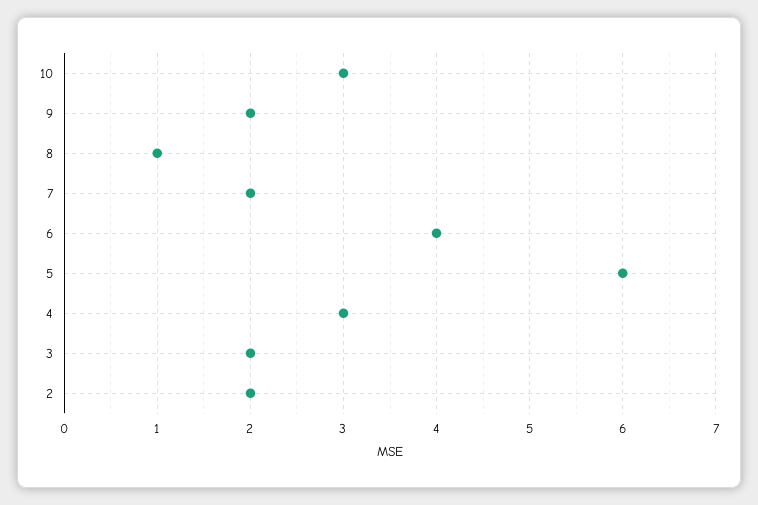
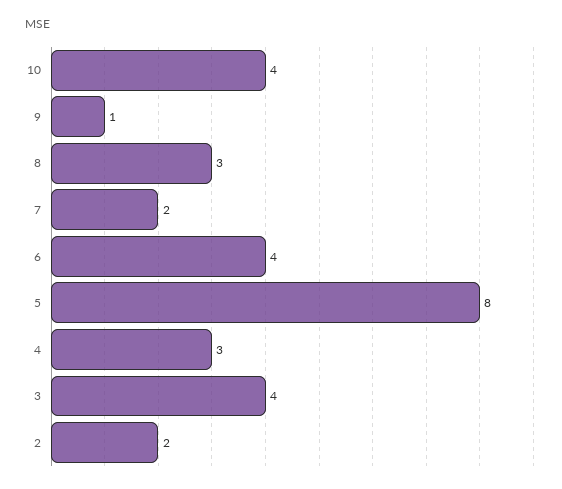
  {
-   "10": 3,
+   "10": 4,
-   "9": 2,
+   "9": 1,
-   "8": 1,
+   "8": 3,
    "7": 2,
    "6": 4,
-   "5": 6,
+   "5": 8,
    "4": 3,
-   "3": 2,
+   "3": 4,
    "2": 2
  }

